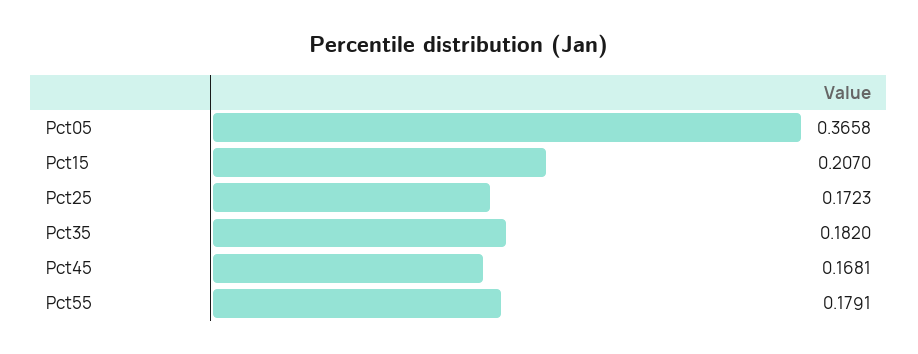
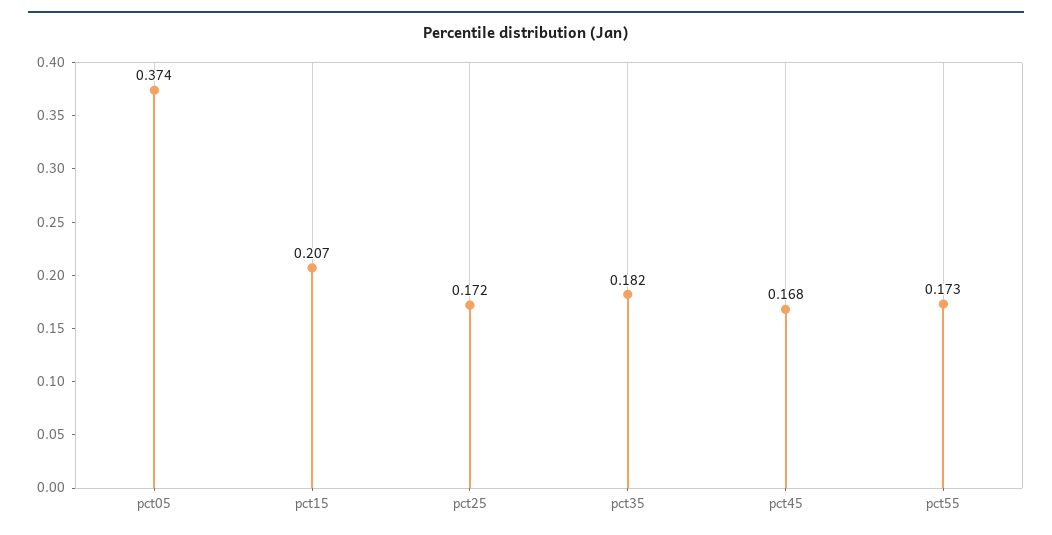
  {
-   "Pct05": 0.3658,
+   "Pct05": 0.374,
    "Pct15": 0.207,
    "Pct25": 0.1723,
    "Pct35": 0.182,
    "Pct45": 0.1681,
-   "Pct55": 0.1791
+   "Pct55": 0.173
  }

